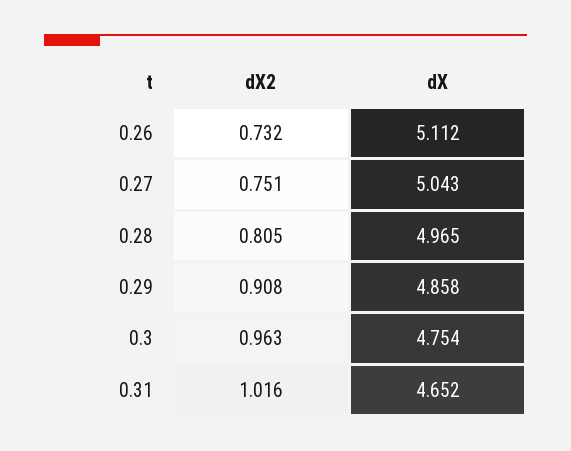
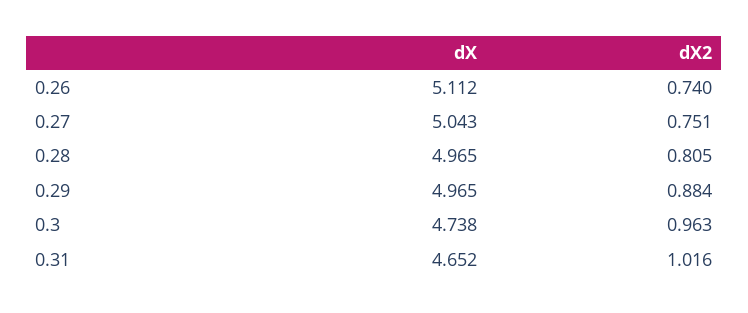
  {
    "dX2": {
-     "0.26": 0.732,
+     "0.26": 0.74,
      "0.27": 0.751,
      "0.28": 0.805,
-     "0.29": 0.908,
+     "0.29": 0.884,
      "0.3": 0.963,
      "0.31": 1.016
    },
    "dX": {
      "0.26": 5.112,
      "0.27": 5.043,
      "0.28": 4.965,
-     "0.29": 4.858,
+     "0.29": 4.965,
-     "0.3": 4.754,
+     "0.3": 4.738,
      "0.31": 4.652
    }
  }

